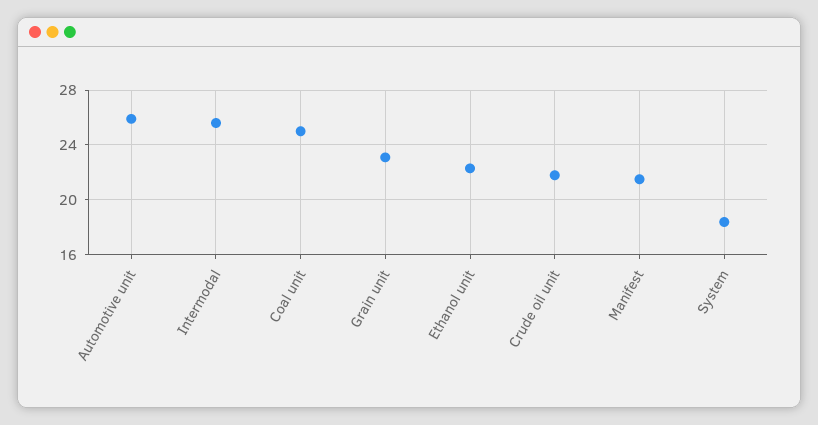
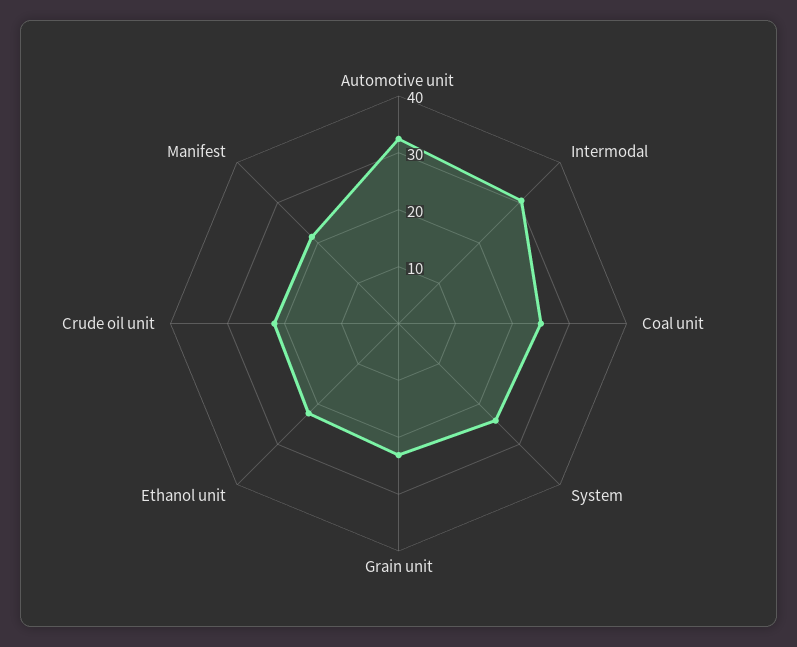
  {
-   "Automotive unit": 26,
+   "Automotive unit": 32,
-   "Intermodal": 25.5,
+   "Intermodal": 30,
    "Coal unit": 25,
    "Grain unit": 23,
    "Ethanol unit": 22.5,
    "Crude oil unit": 22,
    "Manifest": 21.5,
-   "System": 18.5
+   "System": 24
  }

